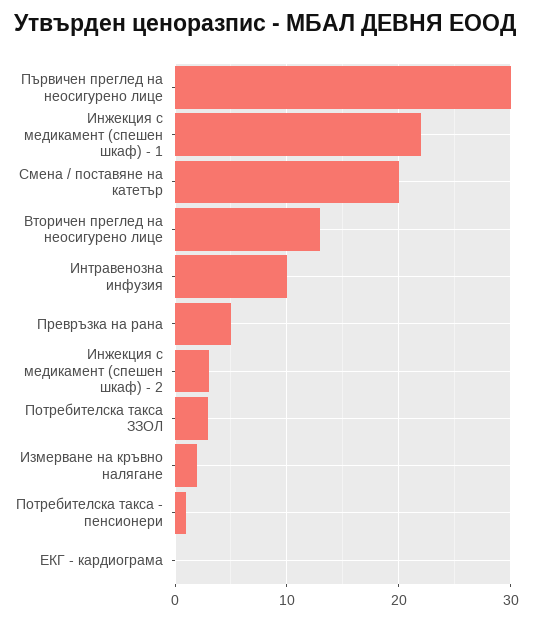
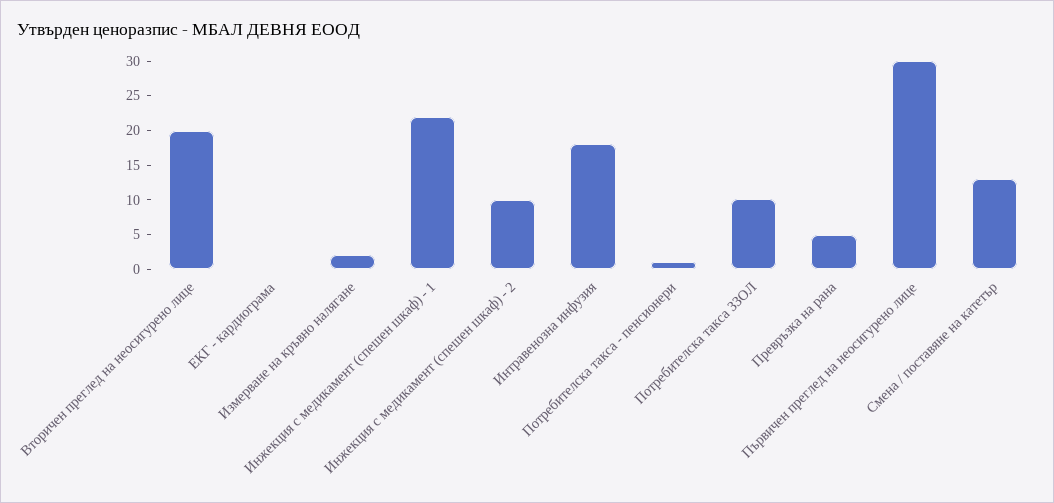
  {
    "Първичен преглед на неосигурено лице": 30,
    "Инжекция с медикамент (спешен шкаф) - 1": 22,
-   "Смена / поставяне на катетър": 20,
+   "Смена / поставяне на катетър": 12.5,
-   "Вторичен преглед на неосигурено лице": 13,
+   "Вторичен преглед на неосигурено лице": 20,
-   "Интравенозна инфузия": 10,
+   "Интравенозна инфузия": 17.5,
    "Превръзка на рана": 5,
-   "Инжекция с медикамент (спешен шкаф) - 2": 3,
+   "Инжекция с медикамент (спешен шкаф) - 2": 10,
-   "Потребителска такса ЗЗОЛ": 3,
+   "Потребителска такса ЗЗОЛ": 10,
    "Измерване на кръвно налягане": 2,
    "Потребителска такса - пенсионери": 1,
    "ЕКГ - кардиограма": 0
  }

